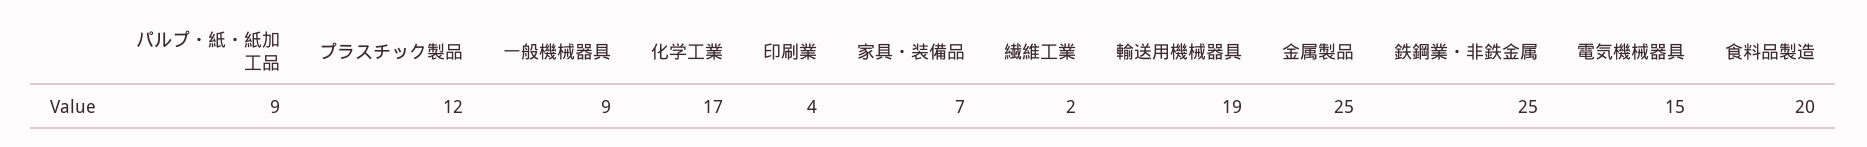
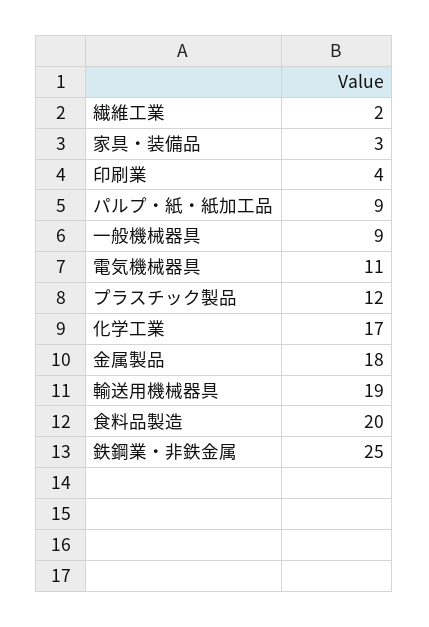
  {
    "パルプ・紙・紙加工品": 9,
    "プラスチック製品": 12,
    "一般機械器具": 9,
    "化学工業": 17,
    "印刷業": 4,
-   "家具・装備品": 7,
+   "家具・装備品": 3,
    "繊維工業": 2,
    "輸送用機械器具": 19,
-   "金属製品": 25,
+   "金属製品": 18,
    "鉄鋼業・非鉄金属": 25,
-   "電気機械器具": 15,
+   "電気機械器具": 11,
    "食料品製造": 20
  }

